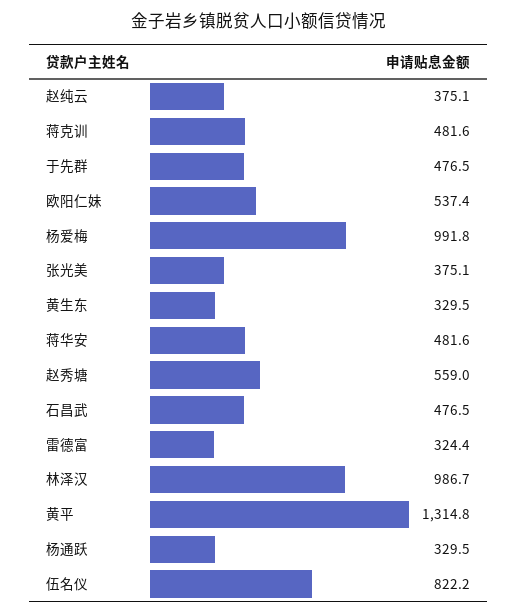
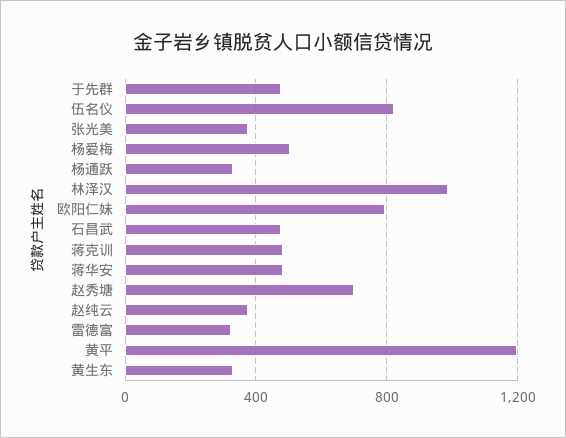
  {
    "赵纯云": 375.1,
    "蒋克训": 481.6,
    "于先群": 476.5,
-   "欧阳仁妹": 537.4,
+   "欧阳仁妹": 800,
-   "杨爱梅": 991.8,
+   "杨爱梅": 500,
    "张光美": 375.1,
    "黄生东": 329.5,
    "蒋华安": 481.6,
-   "赵秀塘": 559,
+   "赵秀塘": 700,
    "石昌武": 476.5,
    "雷德富": 324.4,
    "林泽汉": 986.7,
-   "黄平": 1314.8,
+   "黄平": 1200,
    "杨通跃": 329.5,
    "伍名仪": 822.2
  }

